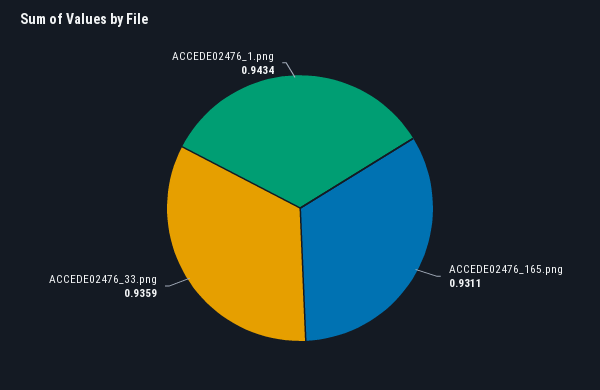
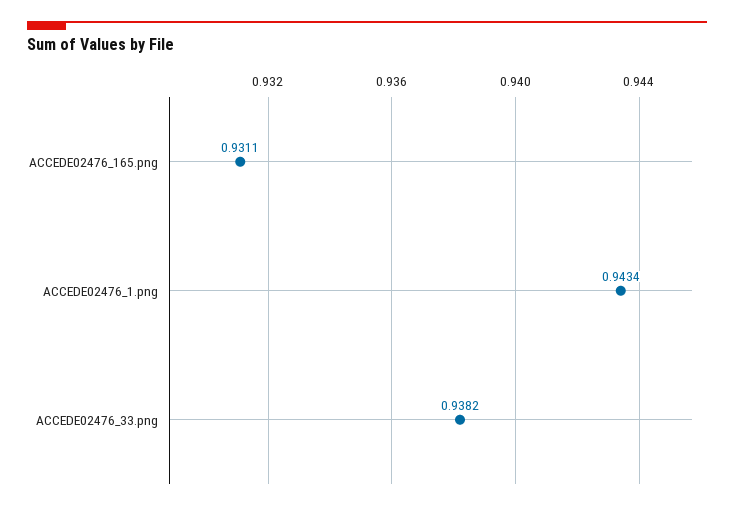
  {
    "ACCEDE02476_165.png": 0.9311,
-   "ACCEDE02476_33.png": 0.9359,
+   "ACCEDE02476_33.png": 0.9382,
    "ACCEDE02476_1.png": 0.9434
  }

